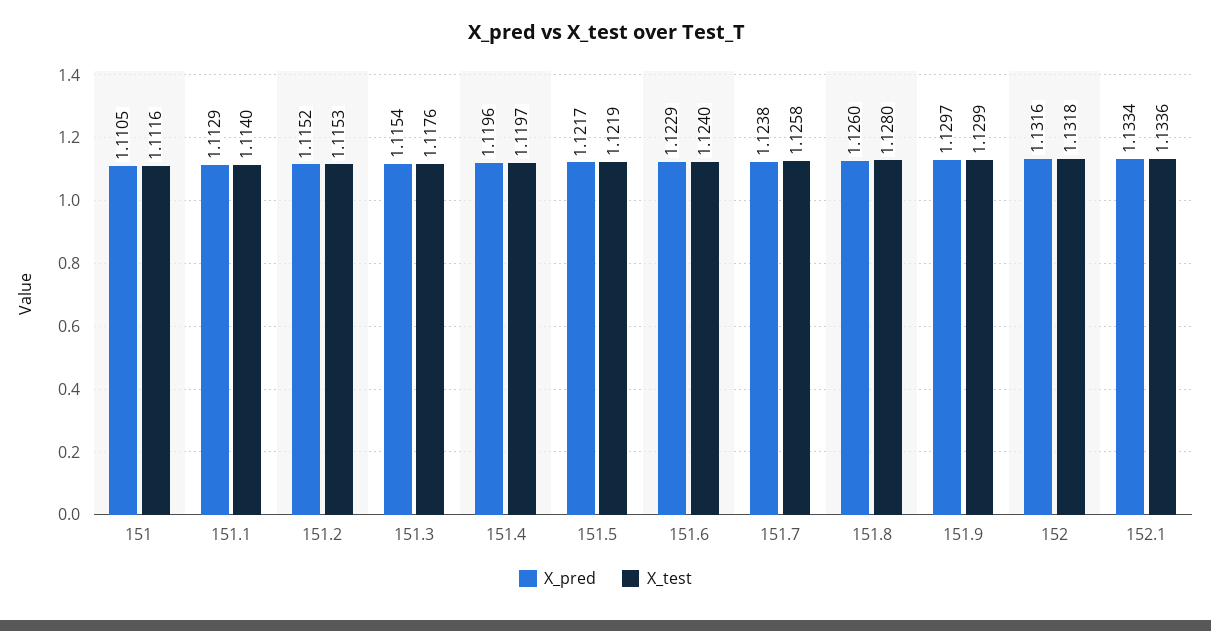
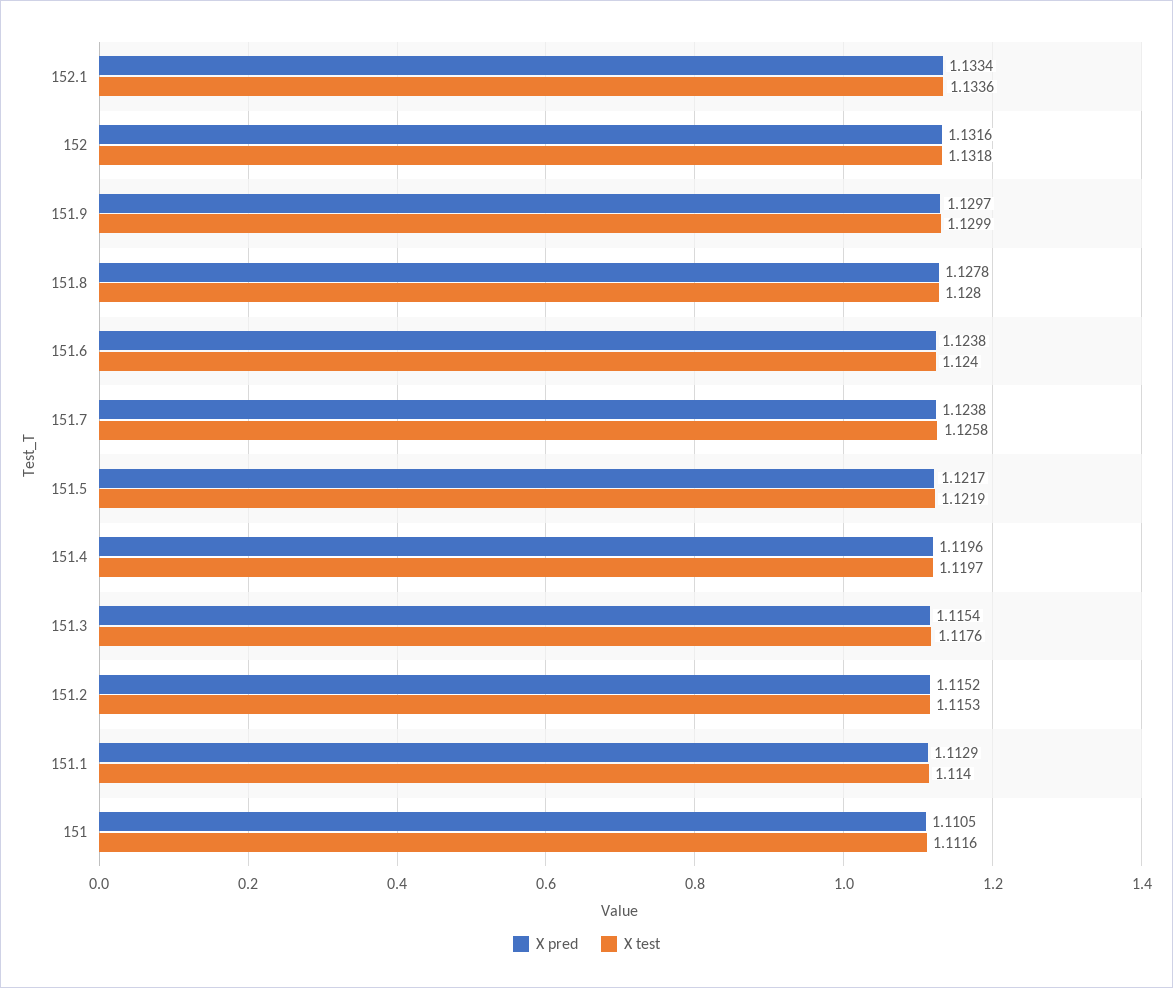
  {
    "X_pred": {
      "151": 1.1105,
      "151.1": 1.1129,
      "151.2": 1.1152,
      "151.3": 1.1154,
      "151.4": 1.1196,
      "151.5": 1.1217,
-     "151.6": 1.1229,
+     "151.6": 1.1238,
      "151.7": 1.1238,
-     "151.8": 1.126,
+     "151.8": 1.1278,
      "151.9": 1.1297,
      "152": 1.1316,
      "152.1": 1.1334
    },
    "X_test": {
      "151": 1.1116,
      "151.1": 1.114,
      "151.2": 1.1153,
      "151.3": 1.1176,
      "151.4": 1.1197,
      "151.5": 1.1219,
      "151.6": 1.124,
      "151.7": 1.1258,
      "151.8": 1.128,
      "151.9": 1.1299,
      "152": 1.1318,
      "152.1": 1.1336
    }
  }

